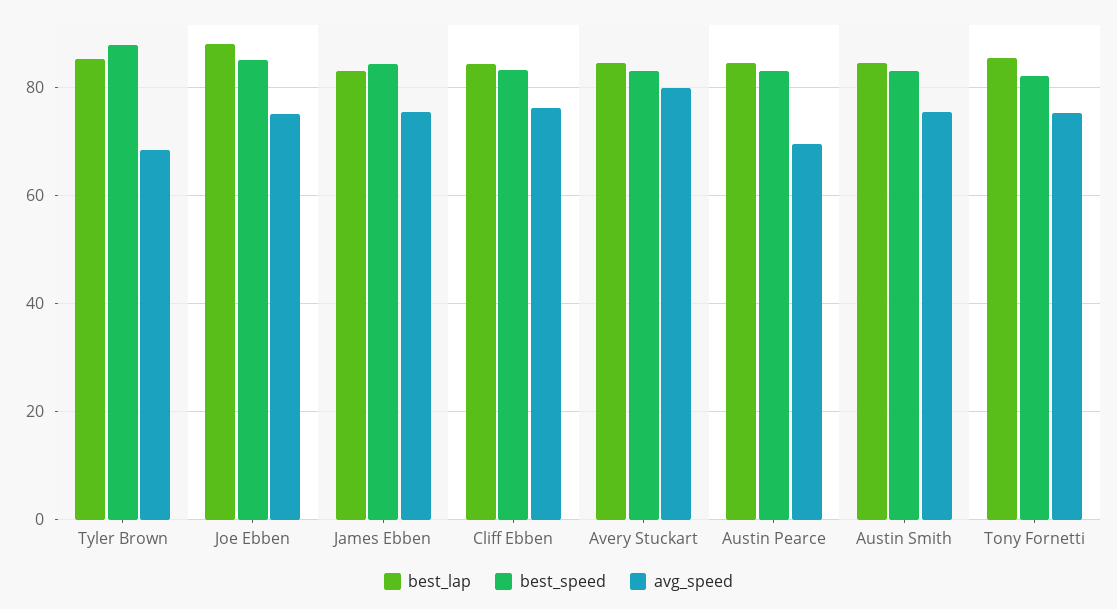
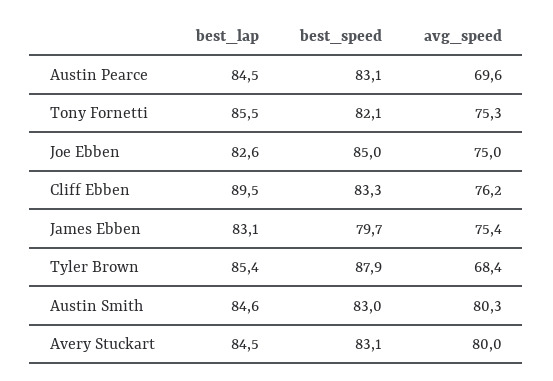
  {
    "best_lap": {
      "Tyler Brown": 85.4,
-     "Joe Ebben": 88,
+     "Joe Ebben": 82.6,
      "James Ebben": 83.1,
-     "Cliff Ebben": 84,
+     "Cliff Ebben": 89.5,
      "Avery Stuckart": 84.5,
      "Austin Pearce": 84.5,
      "Austin Smith": 84.6,
      "Tony Fornetti": 85.5
    },
    "best_speed": {
      "Tyler Brown": 87.9,
      "Joe Ebben": 85,
-     "James Ebben": 84,
+     "James Ebben": 79.7,
      "Cliff Ebben": 83.3,
      "Avery Stuckart": 83.1,
      "Austin Pearce": 83.1,
      "Austin Smith": 83,
      "Tony Fornetti": 82.1
    },
    "avg_speed": {
      "Tyler Brown": 68.4,
      "Joe Ebben": 75,
      "James Ebben": 75.4,
      "Cliff Ebben": 76.2,
      "Avery Stuckart": 80,
      "Austin Pearce": 69.6,
-     "Austin Smith": 76,
+     "Austin Smith": 80.3,
      "Tony Fornetti": 75.3
    }
  }

